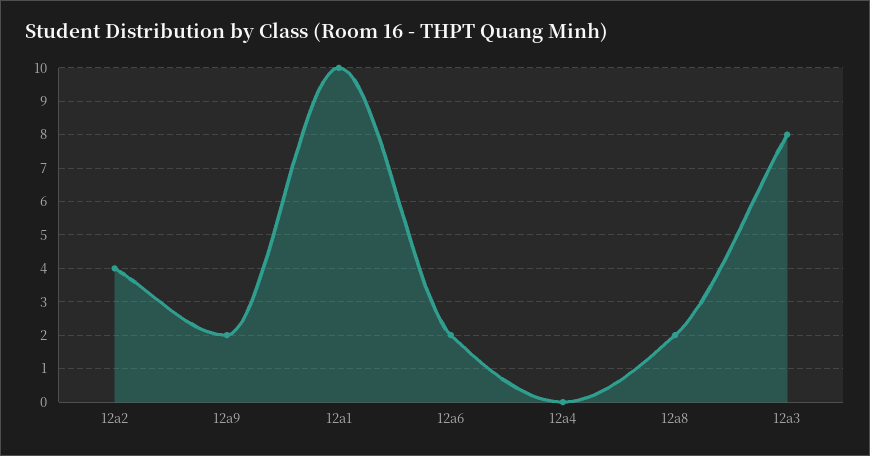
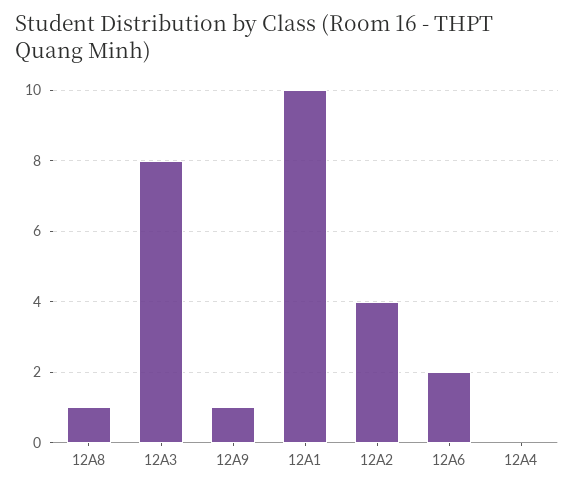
  {
    "12a2": 4,
-   "12a9": 2,
+   "12a9": 1,
    "12a1": 10,
    "12a6": 2,
    "12a4": 0,
-   "12a8": 2,
+   "12a8": 1,
    "12a3": 8
  }

